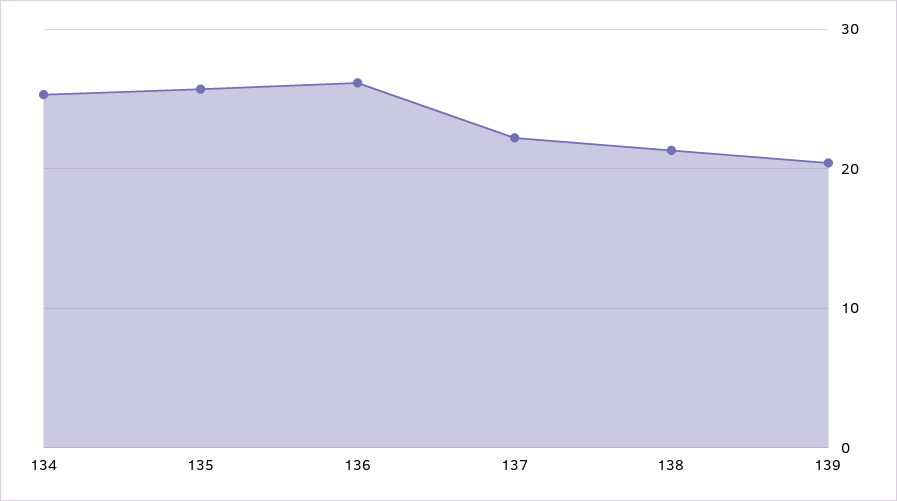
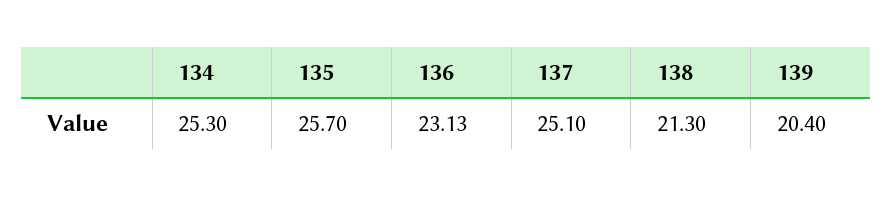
  {
    "134": 25.3,
    "135": 25.7,
-   "136": 26,
+   "136": 23.13,
-   "137": 22,
+   "137": 25.1,
    "138": 21.3,
    "139": 20.4
  }

